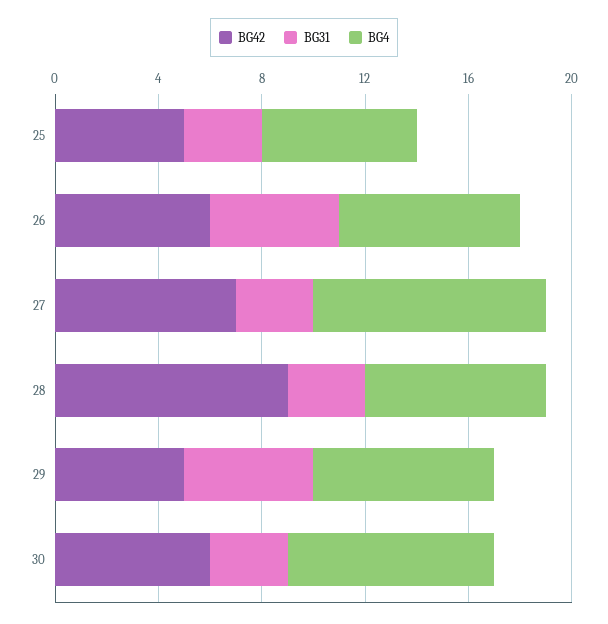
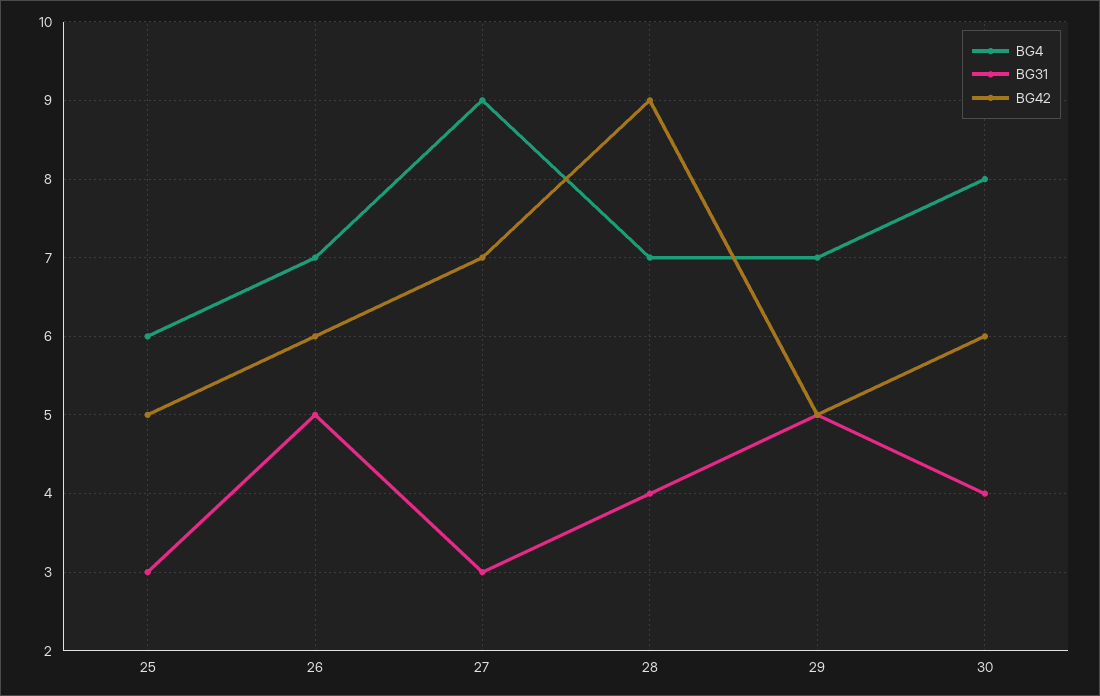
  {
    "BG42": {
      "25": 5,
      "26": 6,
      "27": 7,
      "28": 9,
      "29": 5,
      "30": 6
    },
    "BG31": {
      "25": 3,
      "26": 5,
      "27": 3,
-     "28": 3,
+     "28": 4,
      "29": 5,
-     "30": 3
+     "30": 4
    },
    "BG4": {
      "25": 6,
      "26": 7,
      "27": 9,
      "28": 7,
      "29": 7,
      "30": 8
    }
  }

